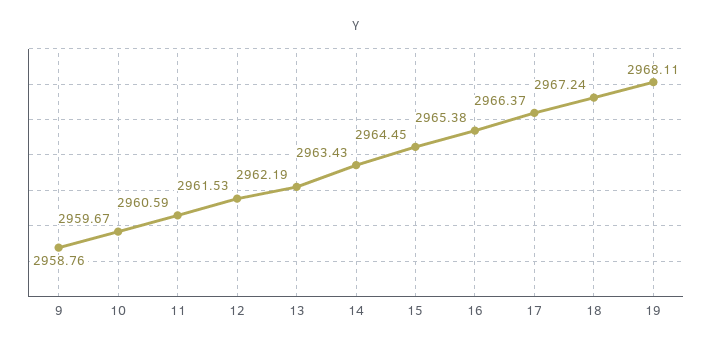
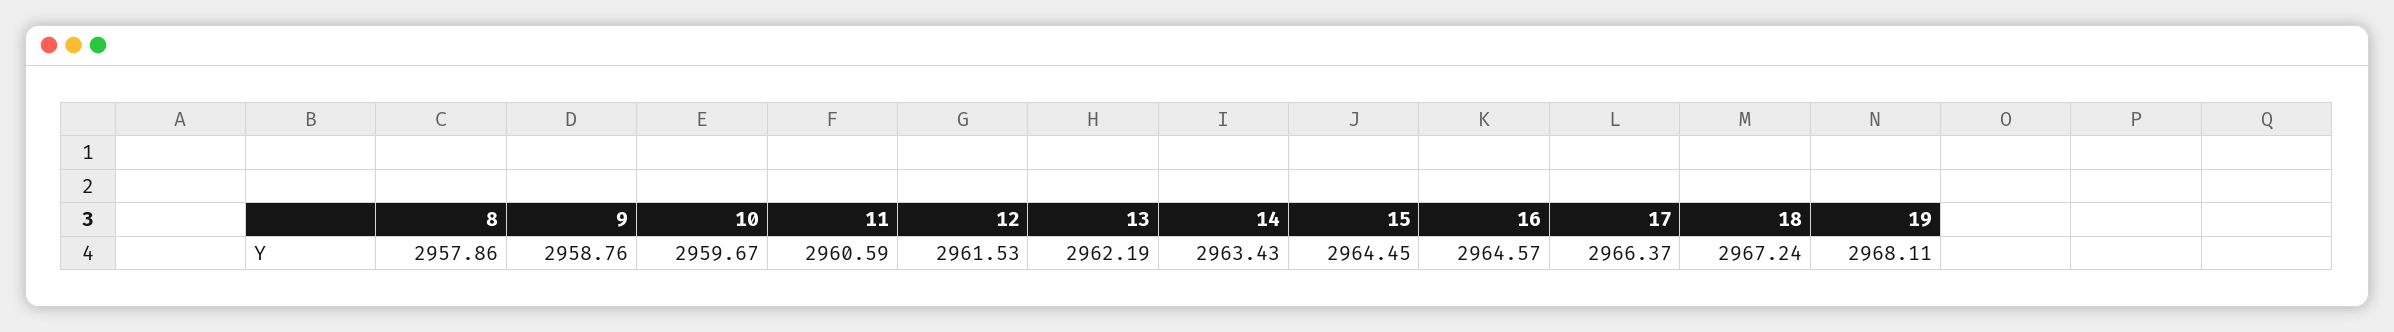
  {
    "9": 2958.76,
    "10": 2959.67,
    "11": 2960.59,
    "12": 2961.53,
    "13": 2962.19,
    "14": 2963.43,
    "15": 2964.45,
-   "16": 2965.38,
+   "16": 2964.57,
    "17": 2966.37,
    "18": 2967.24,
-   "19": 2968.11
+   "19": 2968.11,
+   "8": 2957.86
  }

